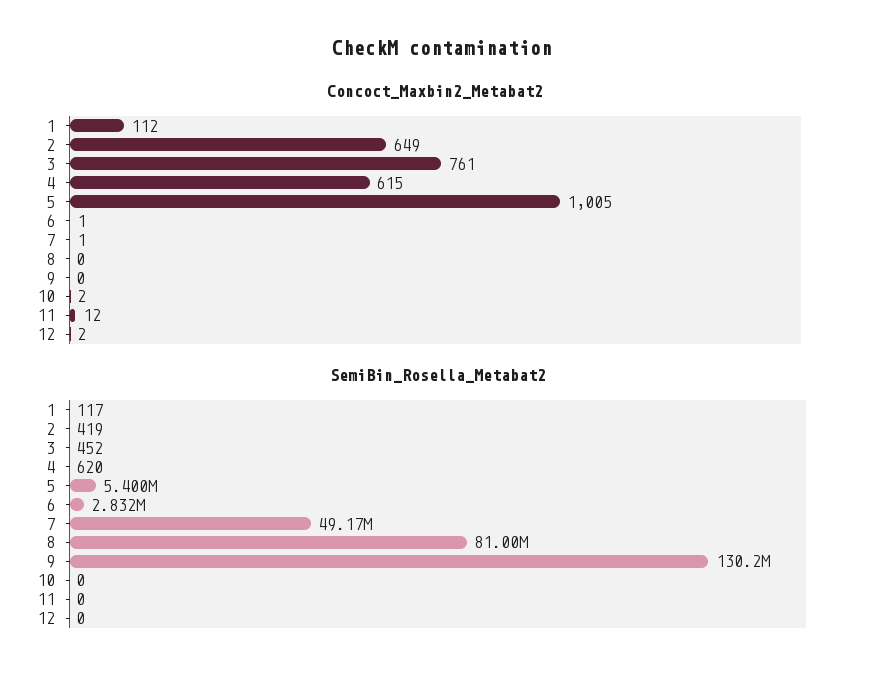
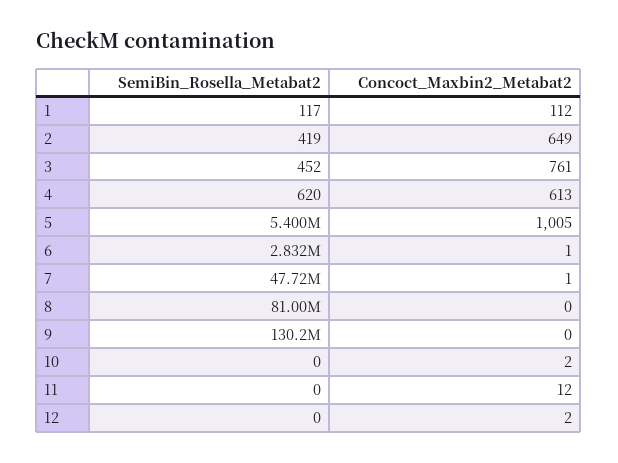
  {
    "Concoct_Maxbin2_Metabat2": {
      "1": 112,
      "2": 649,
      "3": 761,
-     "4": 615,
+     "4": 613,
      "5": 1005,
      "6": 1,
      "7": 1,
      "8": 0,
      "9": 0,
      "10": 2,
      "11": 12,
      "12": 2
    },
    "SemiBin_Rosella_Metabat2": {
      "1": 117,
      "2": 419,
      "3": 452,
      "4": 620,
      "5": 5400000,
      "6": 2832000,
-     "7": 49170000,
+     "7": 47720000,
      "8": 81000000,
      "9": 130200000,
      "10": 0,
      "11": 0,
      "12": 0
    }
  }

